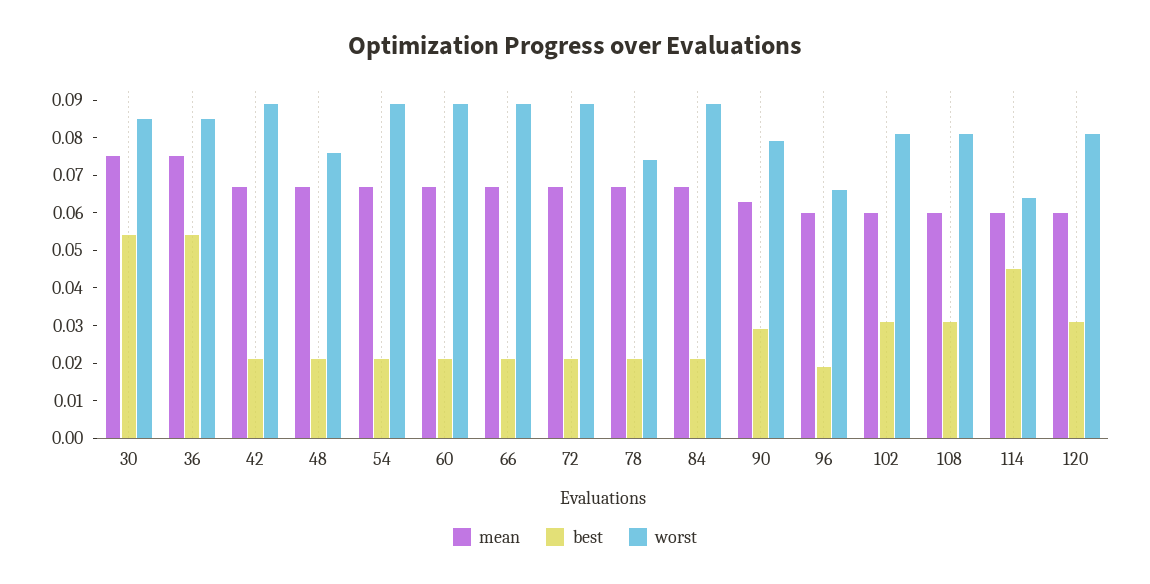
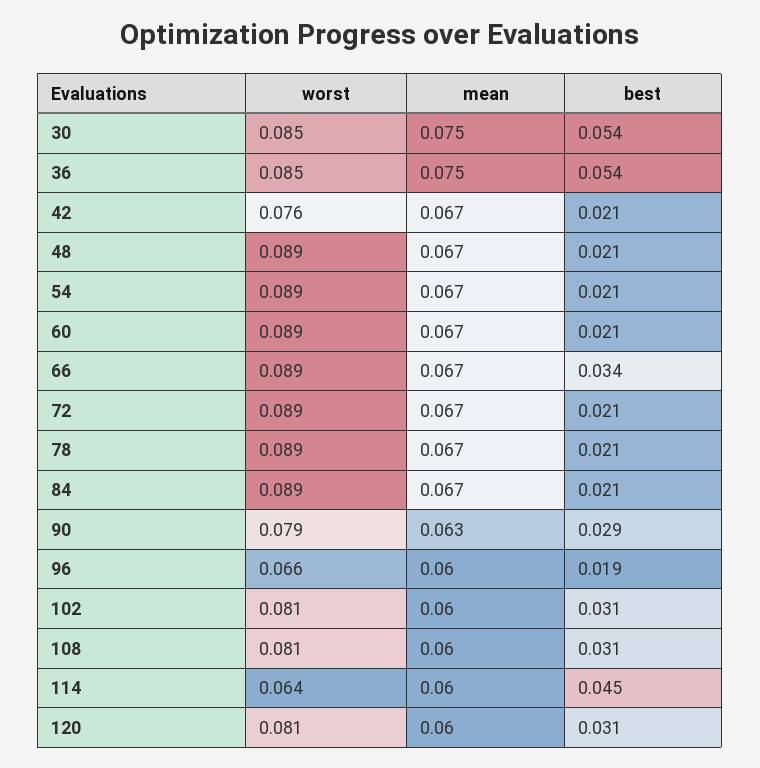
  {
    "mean": {
      "30": 0.075,
      "36": 0.075,
      "42": 0.067,
      "48": 0.067,
      "54": 0.067,
      "60": 0.067,
      "66": 0.067,
      "72": 0.067,
      "78": 0.067,
      "84": 0.067,
      "90": 0.063,
      "96": 0.06,
      "102": 0.06,
      "108": 0.06,
      "114": 0.06,
      "120": 0.06
    },
    "best": {
      "30": 0.054,
      "36": 0.054,
      "42": 0.021,
      "48": 0.021,
      "54": 0.021,
      "60": 0.021,
-     "66": 0.02,
+     "66": 0.034,
      "72": 0.021,
      "78": 0.021,
      "84": 0.021,
      "90": 0.029,
      "96": 0.019,
      "102": 0.031,
      "108": 0.031,
      "114": 0.045,
      "120": 0.031
    },
    "worst": {
      "30": 0.085,
      "36": 0.085,
-     "42": 0.09,
+     "42": 0.076,
-     "48": 0.075,
+     "48": 0.089,
      "54": 0.089,
      "60": 0.089,
      "66": 0.089,
      "72": 0.089,
-     "78": 0.075,
+     "78": 0.089,
      "84": 0.089,
      "90": 0.079,
      "96": 0.066,
      "102": 0.081,
      "108": 0.081,
      "114": 0.064,
      "120": 0.081
    }
  }

